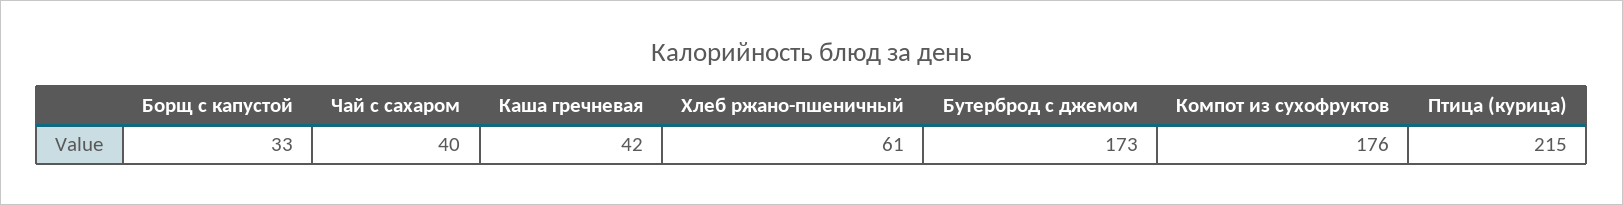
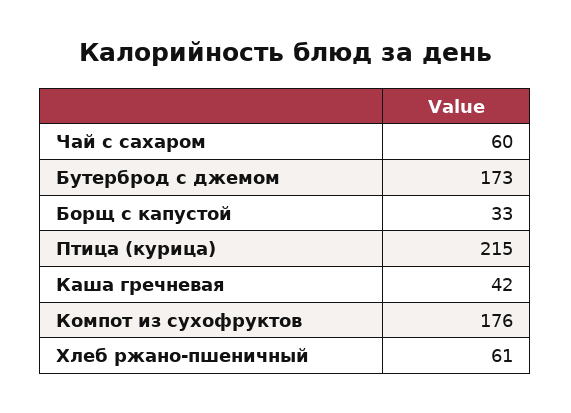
  {
    "Борщ с капустой": 33,
-   "Чай с сахаром": 40,
+   "Чай с сахаром": 60,
    "Каша гречневая": 42,
    "Хлеб ржано-пшеничный": 61,
    "Бутерброд с джемом": 173,
    "Компот из сухофруктов": 176,
    "Птица (курица)": 215
  }

